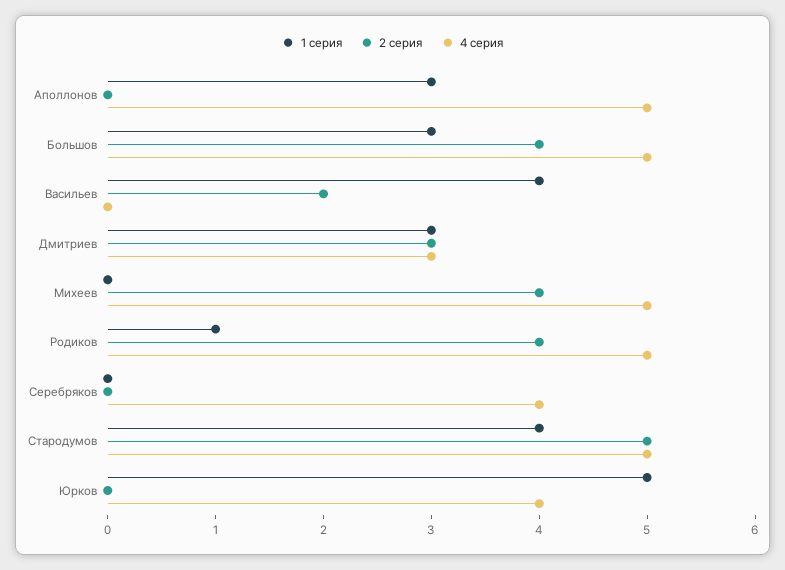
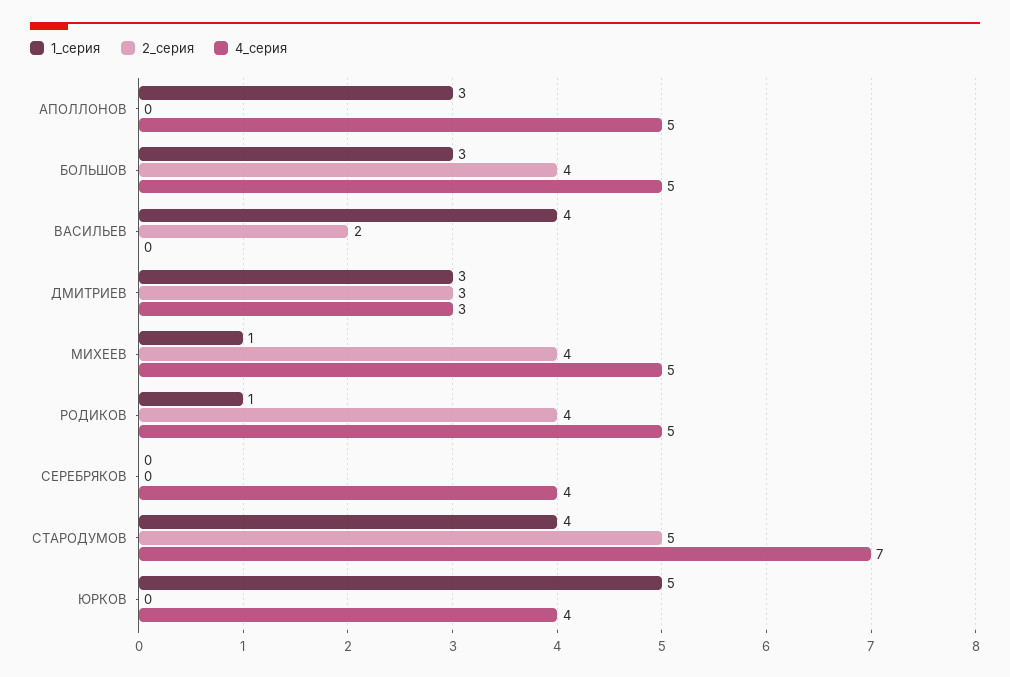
  {
    "1 серия": {
      "Аполлонов": 3,
      "Большов": 3,
      "Васильев": 4,
      "Дмитриев": 3,
-     "Михеев": 0,
+     "Михеев": 1,
      "Родиков": 1,
      "Серебряков": 0,
      "Стародумов": 4,
      "Юрков": 5
    },
    "2 серия": {
      "Аполлонов": 0,
      "Большов": 4,
      "Васильев": 2,
      "Дмитриев": 3,
      "Михеев": 4,
      "Родиков": 4,
      "Серебряков": 0,
      "Стародумов": 5,
      "Юрков": 0
    },
    "4 серия": {
      "Аполлонов": 5,
      "Большов": 5,
      "Васильев": 0,
      "Дмитриев": 3,
      "Михеев": 5,
      "Родиков": 5,
      "Серебряков": 4,
-     "Стародумов": 5,
+     "Стародумов": 7,
      "Юрков": 4
    }
  }

